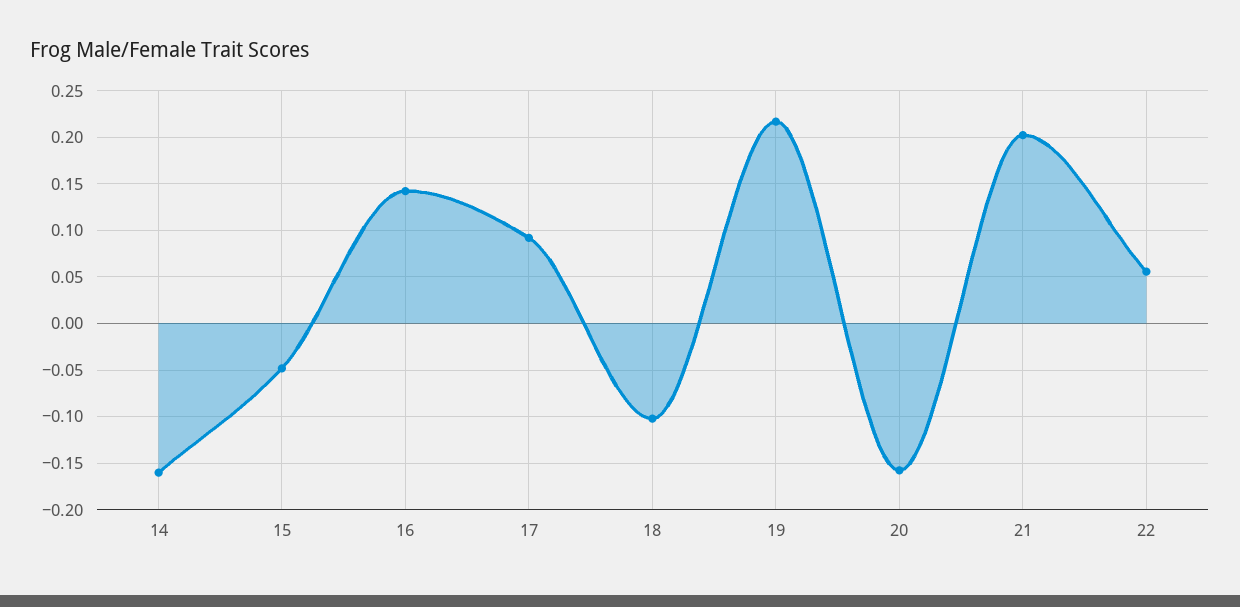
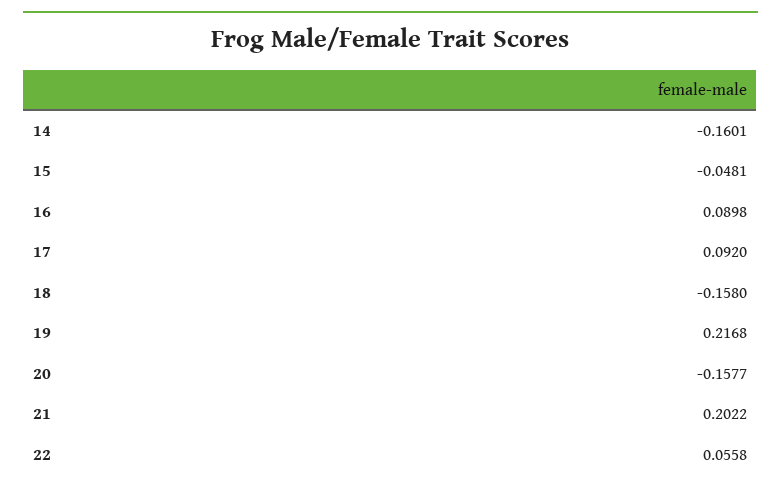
  {
    "14": -0.1601,
    "15": -0.0481,
-   "16": 0.14,
+   "16": 0.0898,
    "17": 0.092,
-   "18": -0.1,
+   "18": -0.158,
    "19": 0.2168,
    "20": -0.1577,
    "21": 0.2022,
    "22": 0.0558
  }

